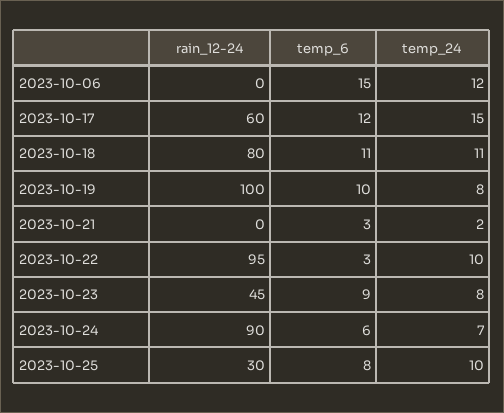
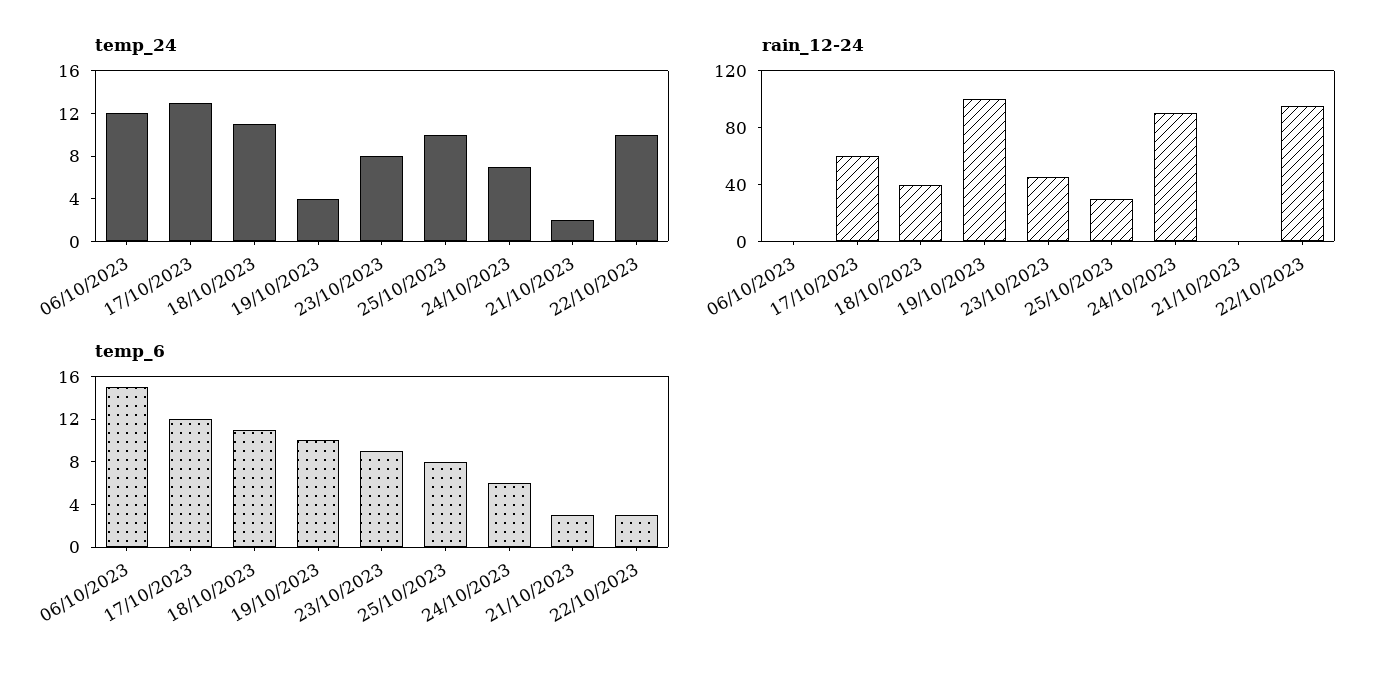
  {
    "rain_12-24": {
      "2023-10-06": 0,
      "2023-10-17": 60,
-     "2023-10-18": 80,
+     "2023-10-18": 40,
      "2023-10-19": 100,
      "2023-10-21": 0,
      "2023-10-22": 95,
      "2023-10-23": 45,
      "2023-10-24": 90,
      "2023-10-25": 30
    },
    "temp_6": {
      "2023-10-06": 15,
      "2023-10-17": 12,
      "2023-10-18": 11,
      "2023-10-19": 10,
      "2023-10-21": 3,
      "2023-10-22": 3,
      "2023-10-23": 9,
      "2023-10-24": 6,
      "2023-10-25": 8
    },
    "temp_24": {
      "2023-10-06": 12,
-     "2023-10-17": 15,
+     "2023-10-17": 13,
      "2023-10-18": 11,
-     "2023-10-19": 8,
+     "2023-10-19": 4,
      "2023-10-21": 2,
      "2023-10-22": 10,
      "2023-10-23": 8,
      "2023-10-24": 7,
      "2023-10-25": 10
    }
  }

